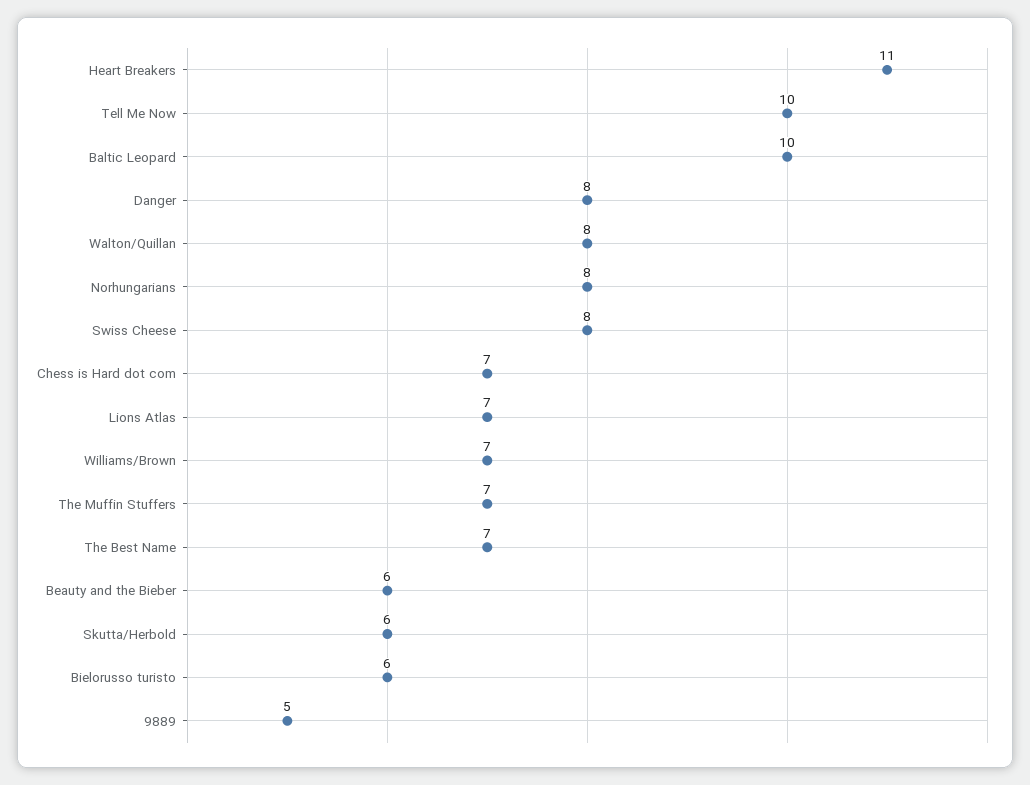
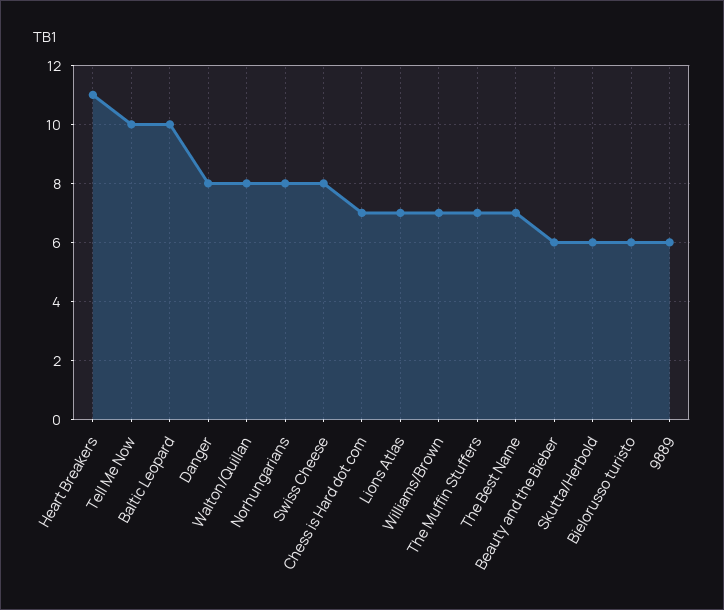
  {
    "Heart Breakers": 11,
    "Tell Me Now": 10,
    "Baltic Leopard": 10,
    "Danger": 8,
    "Walton/Quillan": 8,
    "Norhungarians": 8,
    "Swiss Cheese": 8,
    "Chess is Hard dot com": 7,
    "Lions Atlas": 7,
    "Williams/Brown": 7,
    "The Muffin Stuffers": 7,
    "The Best Name": 7,
    "Beauty and the Bieber": 6,
    "Skutta/Herbold": 6,
    "Bielorusso turisto": 6,
-   "9889": 5
+   "9889": 6
  }

